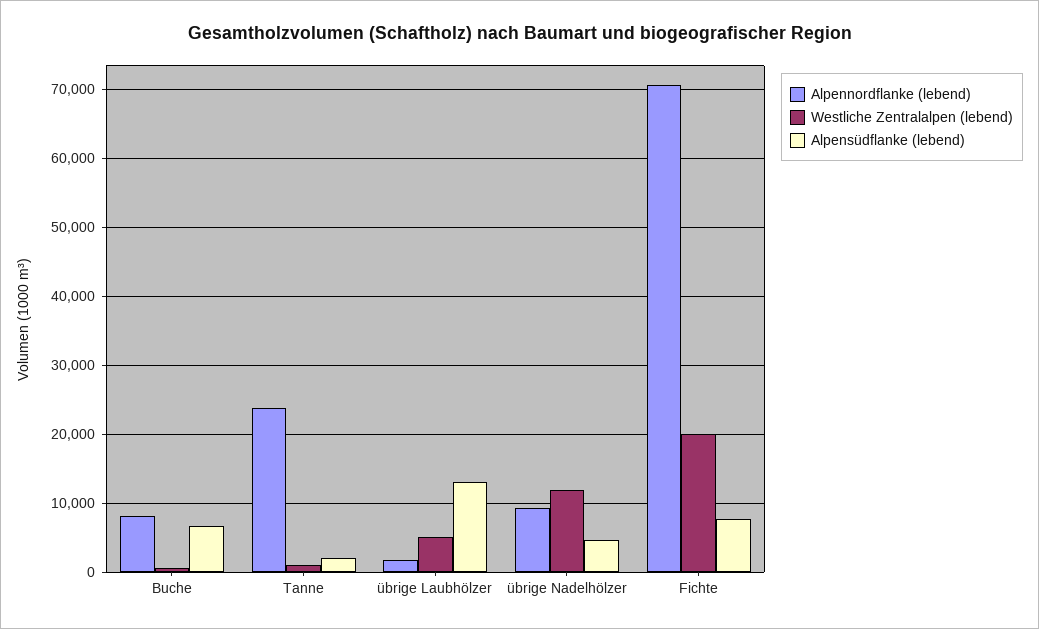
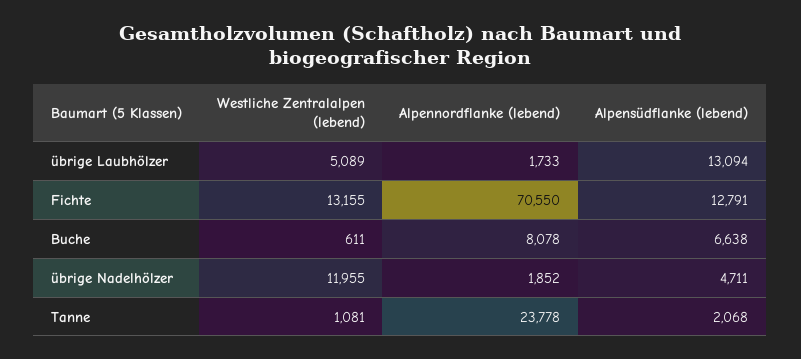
  {
    "Alpennordflanke (lebend)": {
      "Buche": 8078,
      "Tanne": 23778,
      "übrige Laubhölzer": 1733,
-     "übrige Nadelhölzer": 9000,
+     "übrige Nadelhölzer": 1852,
      "Fichte": 70550
    },
    "Westliche Zentralalpen (lebend)": {
      "Buche": 611,
      "Tanne": 1081,
      "übrige Laubhölzer": 5089,
      "übrige Nadelhölzer": 11955,
-     "Fichte": 20000
+     "Fichte": 13155
    },
    "Alpensüdflanke (lebend)": {
      "Buche": 6638,
      "Tanne": 2068,
      "übrige Laubhölzer": 13094,
      "übrige Nadelhölzer": 4711,
-     "Fichte": 8000
+     "Fichte": 12791
    }
  }

